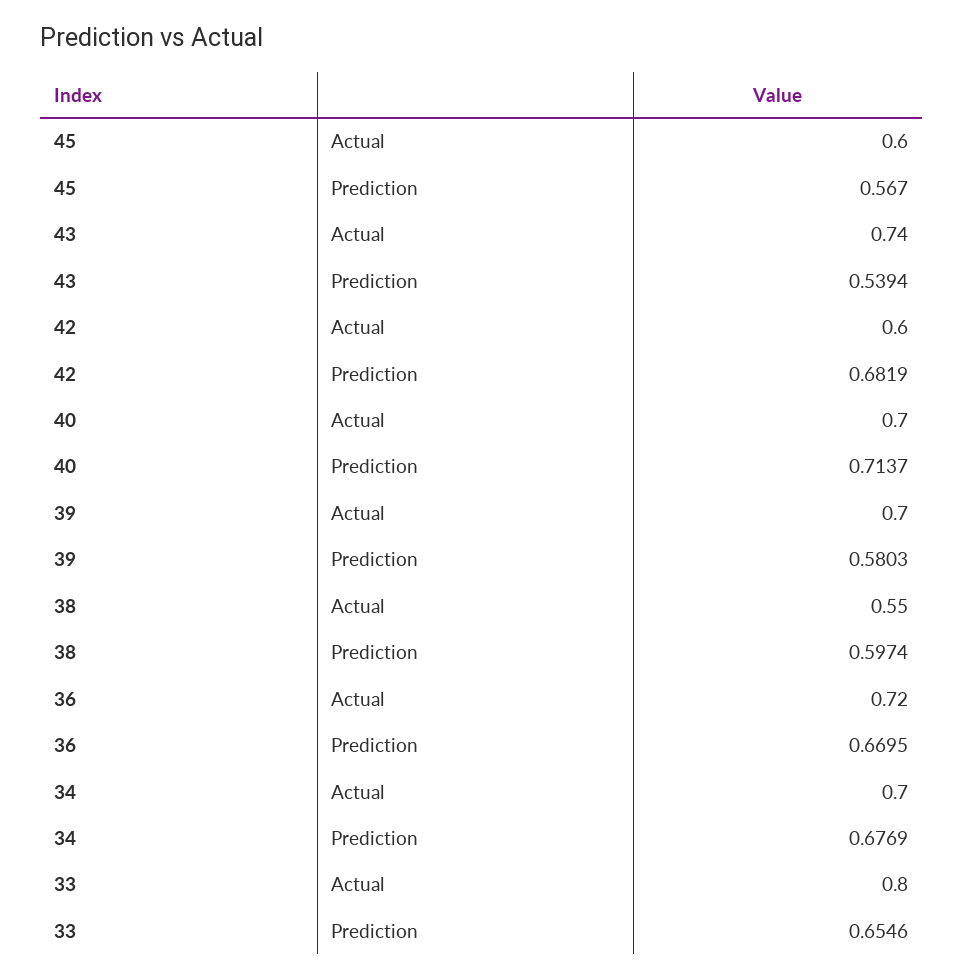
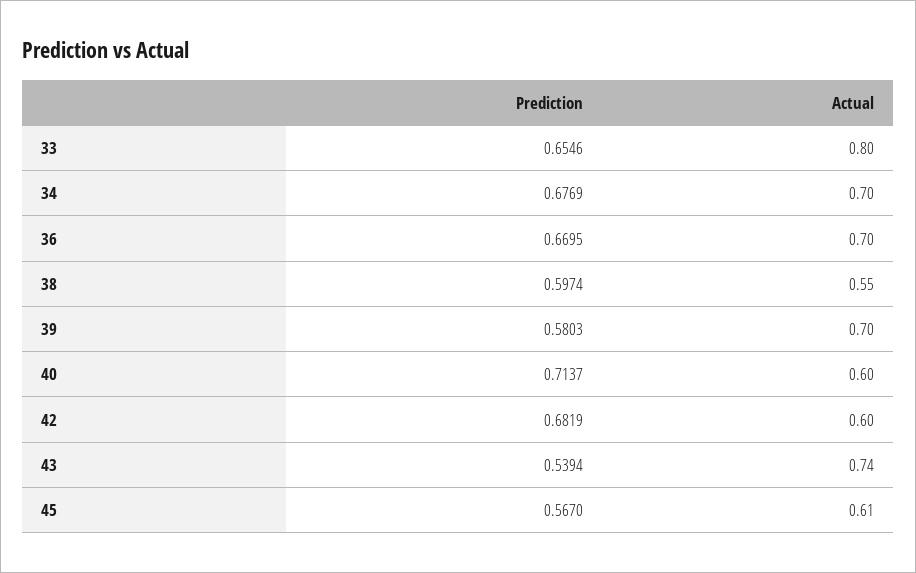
  {
    "45": {
-     "Actual": 0.6,
+     "Actual": 0.61,
      "Prediction": 0.567
    },
    "43": {
      "Actual": 0.74,
      "Prediction": 0.5394
    },
    "42": {
      "Actual": 0.6,
      "Prediction": 0.6819
    },
    "40": {
-     "Actual": 0.7,
+     "Actual": 0.6,
      "Prediction": 0.7137
    },
    "39": {
      "Actual": 0.7,
      "Prediction": 0.5803
    },
    "38": {
      "Actual": 0.55,
      "Prediction": 0.5974
    },
    "36": {
-     "Actual": 0.72,
+     "Actual": 0.7,
      "Prediction": 0.6695
    },
    "34": {
      "Actual": 0.7,
      "Prediction": 0.6769
    },
    "33": {
      "Actual": 0.8,
      "Prediction": 0.6546
    }
  }

